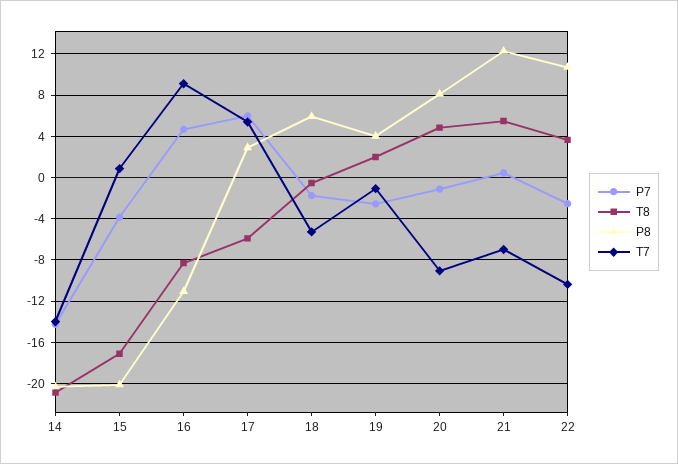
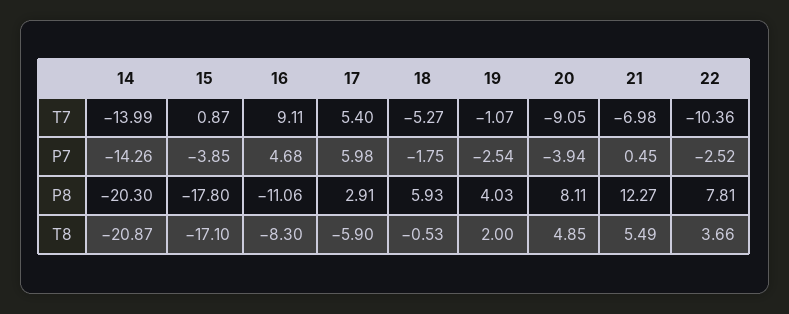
  {
    "P7": {
      "14": -14.26,
      "15": -3.85,
      "16": 4.68,
      "17": 5.98,
      "18": -1.75,
      "19": -2.54,
-     "20": -1,
+     "20": -3.94,
      "21": 0.45,
      "22": -2.52
    },
    "T8": {
      "14": -20.87,
      "15": -17.1,
      "16": -8.3,
      "17": -5.9,
      "18": -0.53,
      "19": 2,
      "20": 4.85,
      "21": 5.49,
      "22": 3.66
    },
    "P8": {
      "14": -20.3,
-     "15": -20,
+     "15": -17.8,
      "16": -11.06,
      "17": 2.91,
      "18": 5.93,
      "19": 4.03,
      "20": 8.11,
      "21": 12.27,
-     "22": 11
+     "22": 7.81
    },
    "T7": {
      "14": -13.99,
      "15": 0.87,
      "16": 9.11,
      "17": 5.4,
      "18": -5.27,
      "19": -1.07,
      "20": -9.05,
      "21": -6.98,
      "22": -10.36
    }
  }

